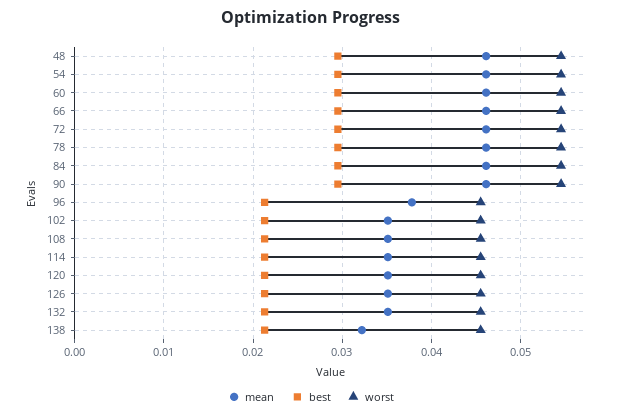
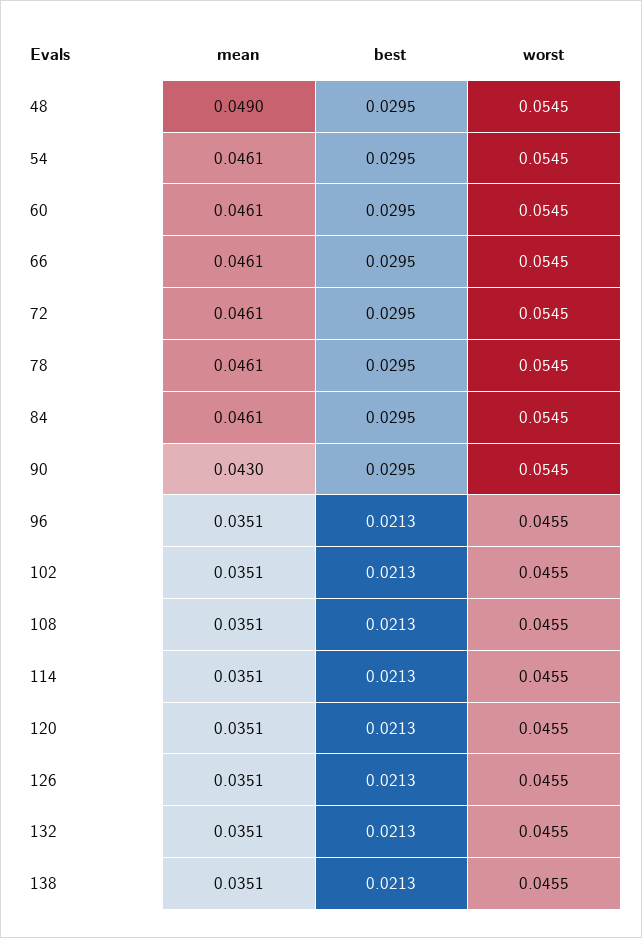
  {
    "mean": {
-     "48": 0.046,
+     "48": 0.049,
      "54": 0.0461,
      "60": 0.0461,
      "66": 0.0461,
      "72": 0.0461,
      "78": 0.0461,
      "84": 0.0461,
-     "90": 0.046,
+     "90": 0.043,
-     "96": 0.038,
+     "96": 0.0351,
      "102": 0.0351,
      "108": 0.0351,
      "114": 0.0351,
      "120": 0.0351,
      "126": 0.0351,
      "132": 0.0351,
-     "138": 0.032
+     "138": 0.0351
    },
    "best": {
      "48": 0.0295,
      "54": 0.0295,
      "60": 0.0295,
      "66": 0.0295,
      "72": 0.0295,
      "78": 0.0295,
      "84": 0.0295,
      "90": 0.0295,
      "96": 0.0213,
      "102": 0.0213,
      "108": 0.0213,
      "114": 0.0213,
      "120": 0.0213,
      "126": 0.0213,
      "132": 0.0213,
      "138": 0.0213
    },
    "worst": {
      "48": 0.0545,
      "54": 0.0545,
      "60": 0.0545,
      "66": 0.0545,
      "72": 0.0545,
      "78": 0.0545,
      "84": 0.0545,
      "90": 0.0545,
      "96": 0.0455,
      "102": 0.0455,
      "108": 0.0455,
      "114": 0.0455,
      "120": 0.0455,
      "126": 0.0455,
      "132": 0.0455,
      "138": 0.0455
    }
  }

